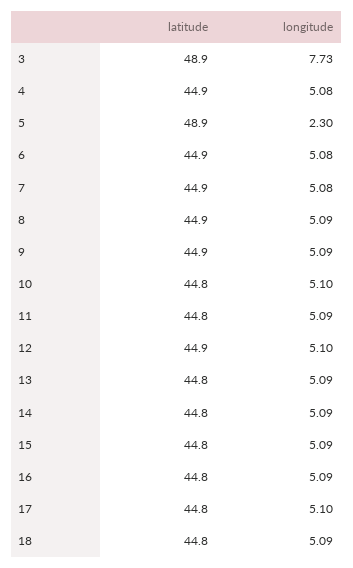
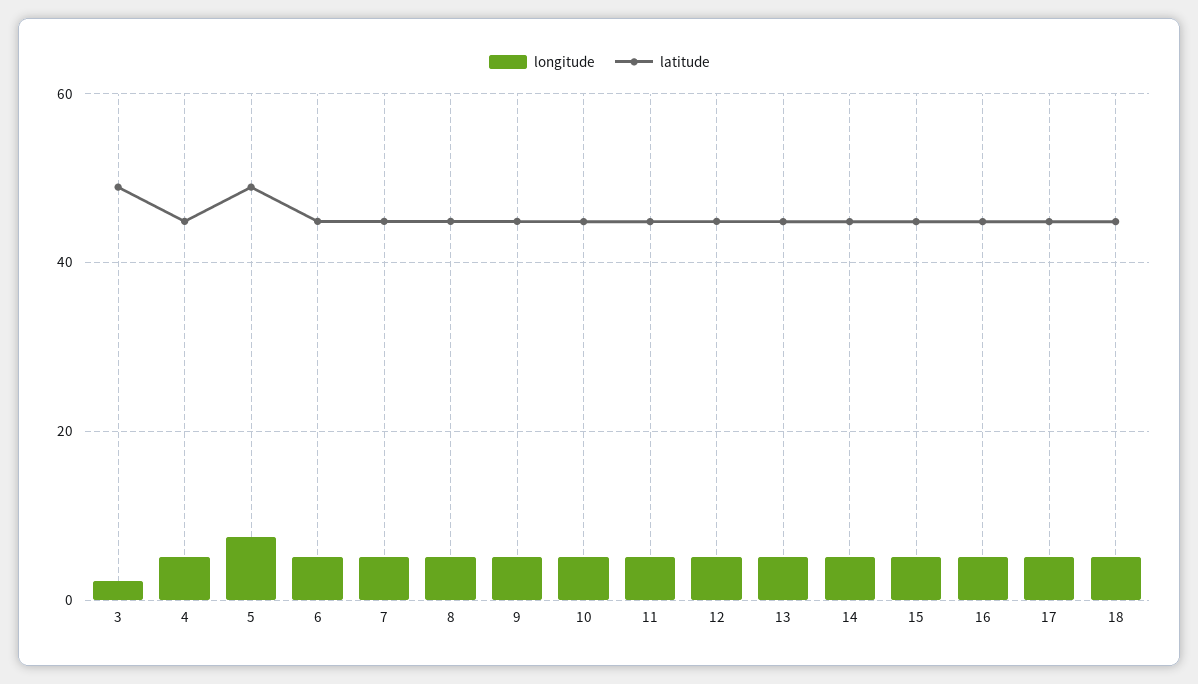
  {
    "latitude": {
      "3": 48.9,
      "4": 44.9,
      "5": 48.9,
      "6": 44.9,
      "7": 44.9,
      "8": 44.9,
      "9": 44.9,
      "10": 44.8,
      "11": 44.8,
      "12": 44.9,
      "13": 44.8,
      "14": 44.8,
      "15": 44.8,
      "16": 44.8,
      "17": 44.8,
      "18": 44.8
    },
    "longitude": {
-     "3": 7.73,
+     "3": 2,
      "4": 5.08,
-     "5": 2.3,
+     "5": 8,
      "6": 5.08,
      "7": 5.08,
      "8": 5.09,
      "9": 5.09,
      "10": 5.1,
      "11": 5.09,
      "12": 5.1,
      "13": 5.09,
      "14": 5.09,
      "15": 5.09,
      "16": 5.09,
      "17": 5.1,
      "18": 5.09
    }
  }

